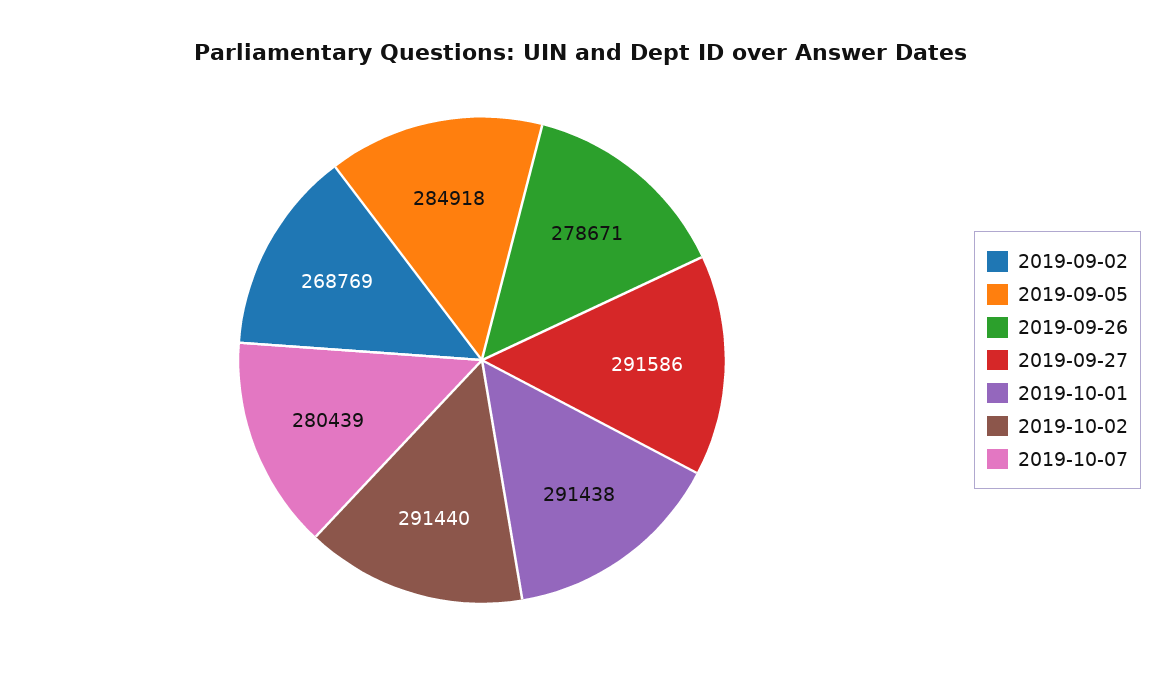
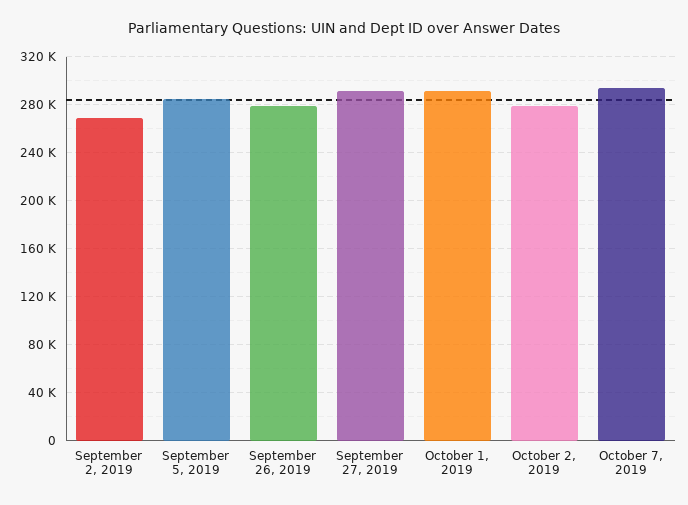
  {
    "2019-09-02": 268769,
    "2019-09-05": 284918,
    "2019-09-26": 278671,
    "2019-09-27": 291586,
    "2019-10-01": 291438,
-   "2019-10-02": 291440,
+   "2019-10-02": 280000,
-   "2019-10-07": 280439
+   "2019-10-07": 295000
  }

